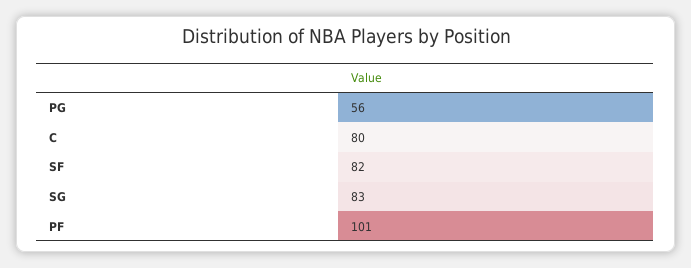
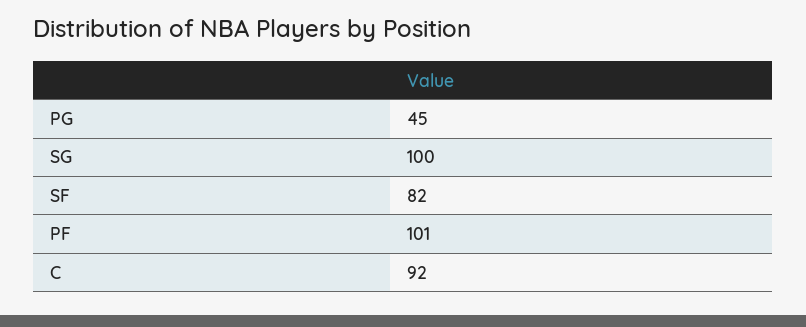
  {
-   "PG": 56,
+   "PG": 45,
-   "C": 80,
+   "C": 92,
    "SF": 82,
-   "SG": 83,
+   "SG": 100,
    "PF": 101
  }

